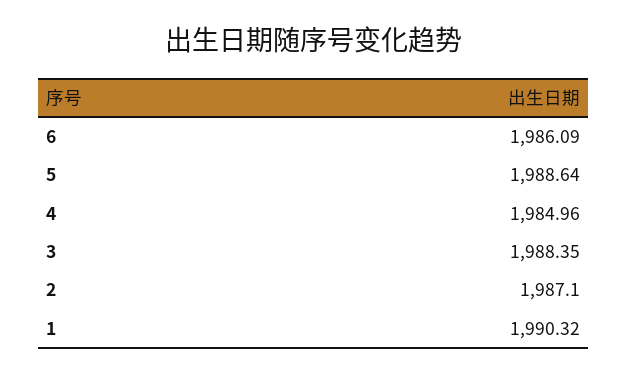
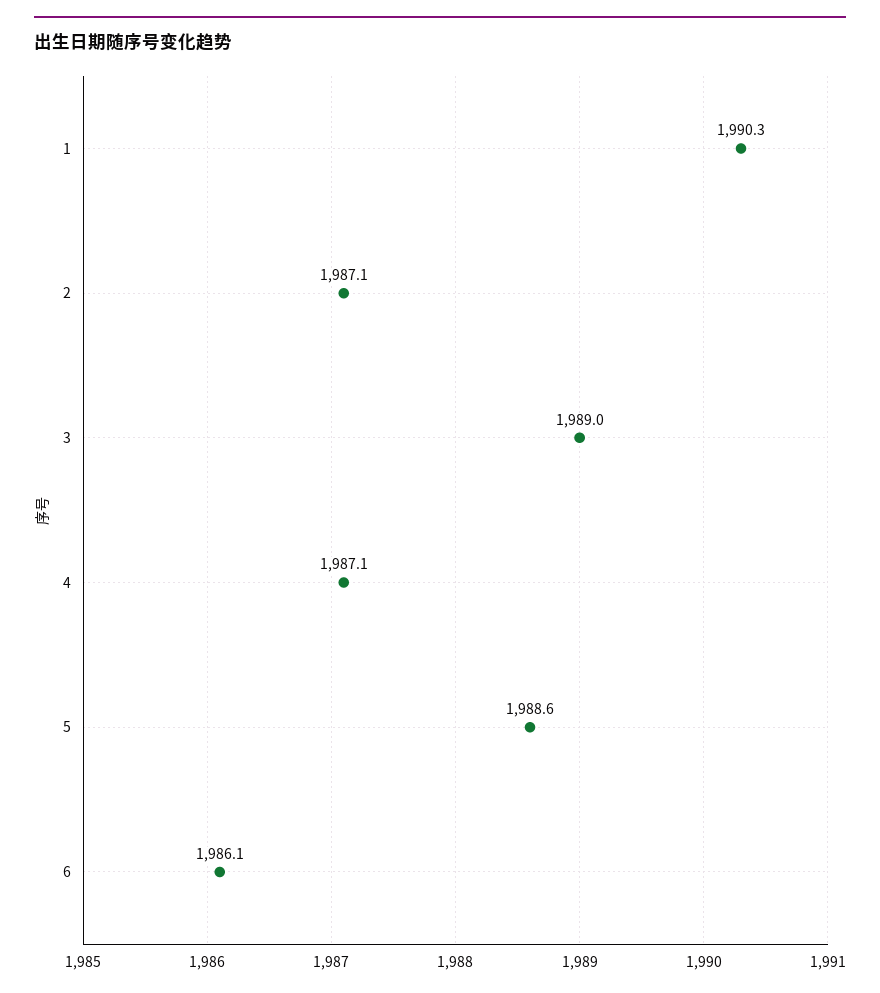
  {
    "6": 1986.09,
    "5": 1988.64,
-   "4": 1984.96,
+   "4": 1987.1,
-   "3": 1988.35,
+   "3": 1989,
    "2": 1987.1,
    "1": 1990.32
  }

